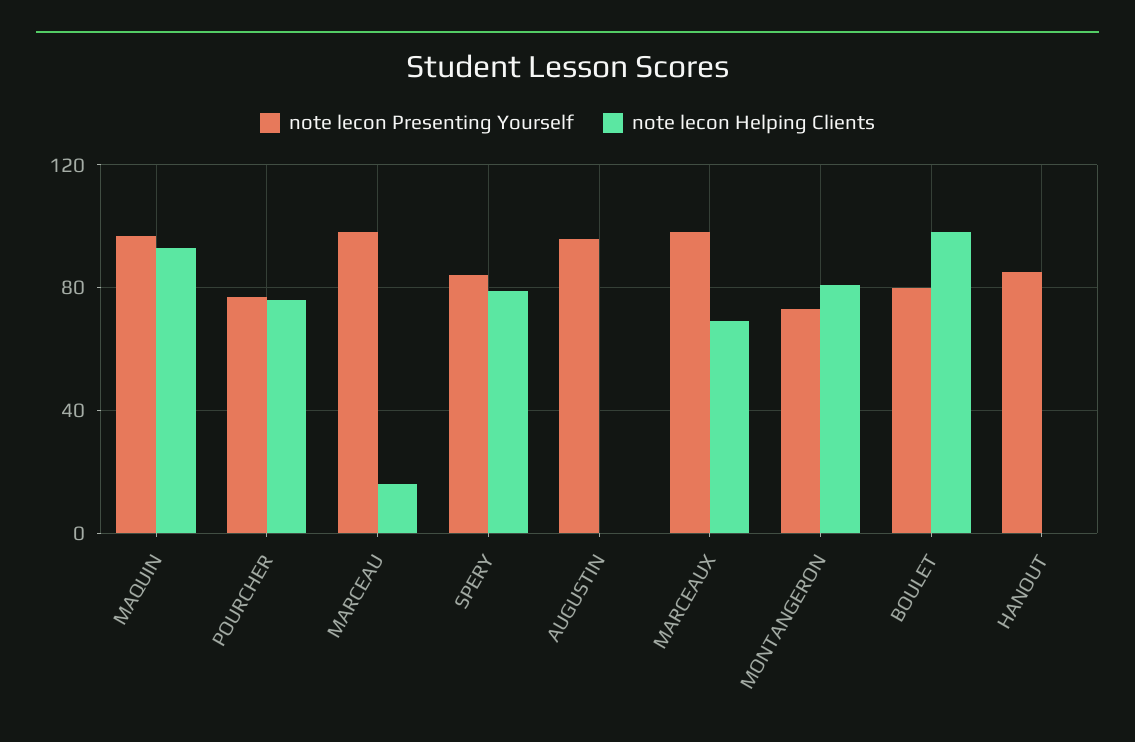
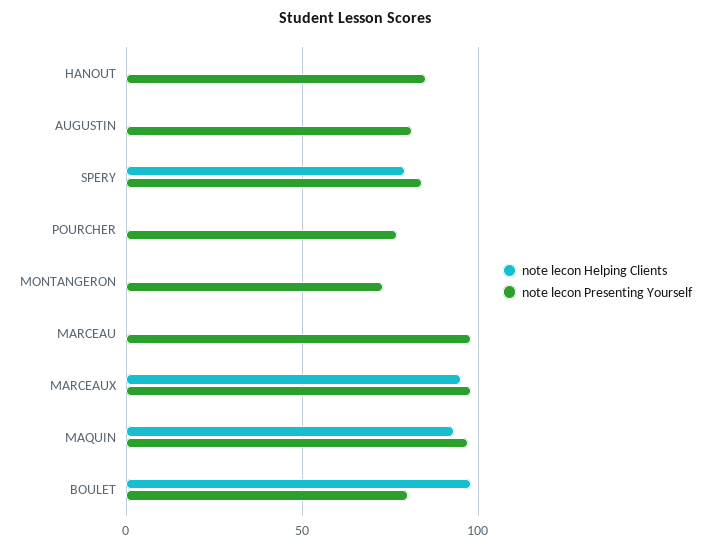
  {
    "note lecon Presenting Yourself": {
      "MAQUIN": 95,
      "POURCHER": 75,
      "MARCEAU": 100,
      "SPERY": 85,
-     "AUGUSTIN": 95,
+     "AUGUSTIN": 80,
      "MARCEAUX": 100,
      "MONTANGERON": 75,
      "BOULET": 80,
      "HANOUT": 85
    },
    "note lecon Helping Clients": {
      "MAQUIN": 95,
-     "POURCHER": 75,
+     "POURCHER": 0,
-     "MARCEAU": 15,
+     "MARCEAU": 0,
      "SPERY": 80,
      "AUGUSTIN": 0,
-     "MARCEAUX": 70,
+     "MARCEAUX": 95,
-     "MONTANGERON": 80,
+     "MONTANGERON": 0,
      "BOULET": 100,
      "HANOUT": 0
    }
  }

